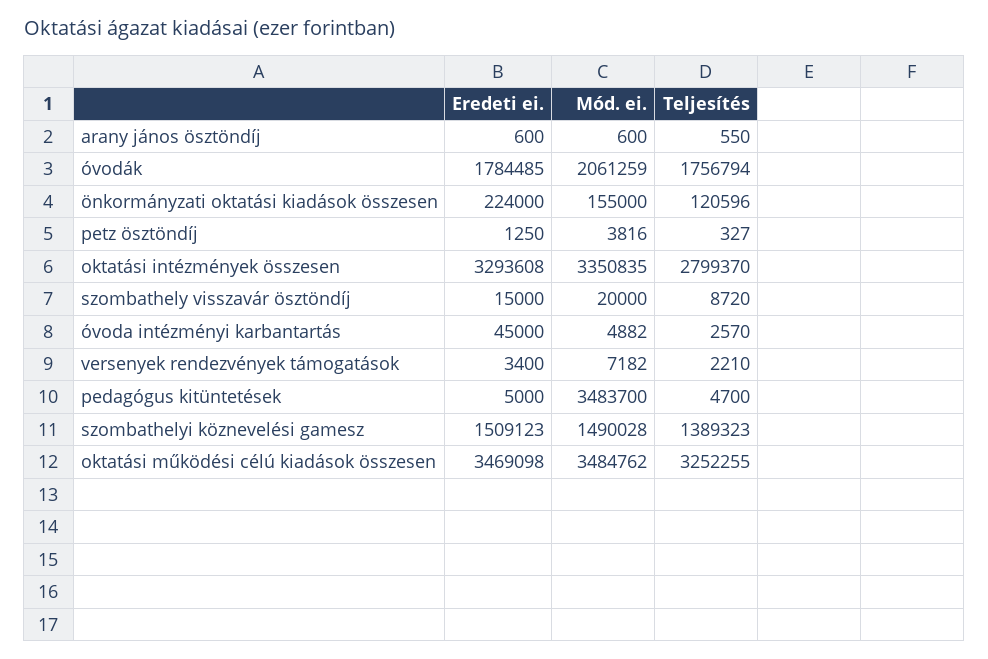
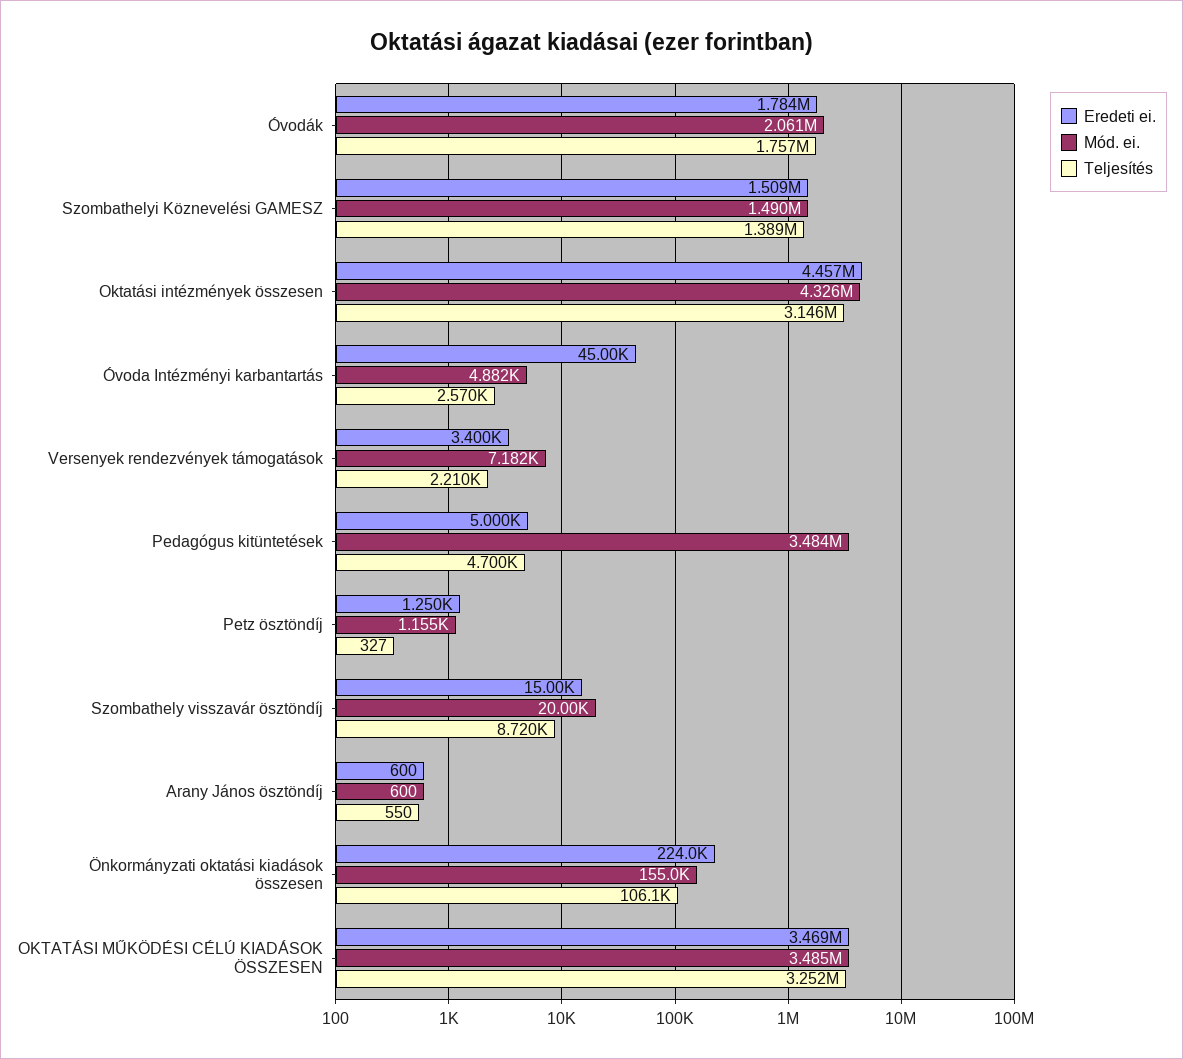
  {
    "Eredeti ei.": {
      "arany jános ösztöndíj": 600,
      "óvodák": 1784485,
      "önkormányzati oktatási kiadások összesen": 224000,
      "petz ösztöndíj": 1250,
-     "oktatási intézmények összesen": 3293608,
+     "oktatási intézmények összesen": 4457000,
      "szombathely visszavár ösztöndíj": 15000,
      "óvoda intézményi karbantartás": 45000,
      "versenyek rendezvények támogatások": 3400,
      "pedagógus kitüntetések": 5000,
      "szombathelyi köznevelési gamesz": 1509123,
      "oktatási működési célú kiadások összesen": 3469098
    },
    "Mód. ei.": {
      "arany jános ösztöndíj": 600,
      "óvodák": 2061259,
      "önkormányzati oktatási kiadások összesen": 155000,
-     "petz ösztöndíj": 3816,
+     "petz ösztöndíj": 1155,
-     "oktatási intézmények összesen": 3350835,
+     "oktatási intézmények összesen": 4326000,
      "szombathely visszavár ösztöndíj": 20000,
      "óvoda intézményi karbantartás": 4882,
      "versenyek rendezvények támogatások": 7182,
      "pedagógus kitüntetések": 3483700,
      "szombathelyi köznevelési gamesz": 1490028,
      "oktatási működési célú kiadások összesen": 3484762
    },
    "Teljesítés": {
      "arany jános ösztöndíj": 550,
      "óvodák": 1756794,
-     "önkormányzati oktatási kiadások összesen": 120596,
+     "önkormányzati oktatási kiadások összesen": 106100,
      "petz ösztöndíj": 327,
-     "oktatási intézmények összesen": 2799370,
+     "oktatási intézmények összesen": 3146000,
      "szombathely visszavár ösztöndíj": 8720,
      "óvoda intézményi karbantartás": 2570,
      "versenyek rendezvények támogatások": 2210,
      "pedagógus kitüntetések": 4700,
      "szombathelyi köznevelési gamesz": 1389323,
      "oktatási működési célú kiadások összesen": 3252255
    }
  }

